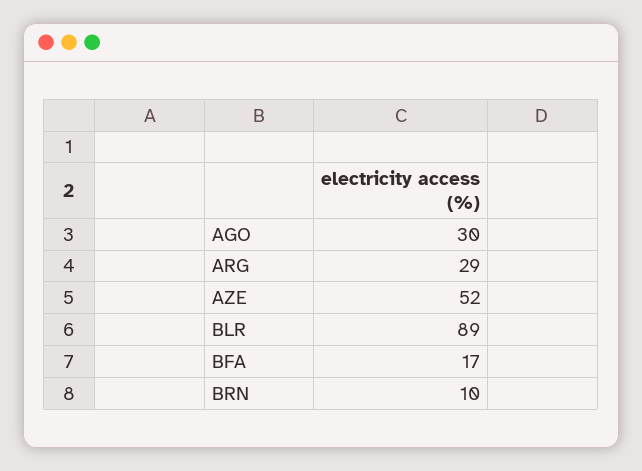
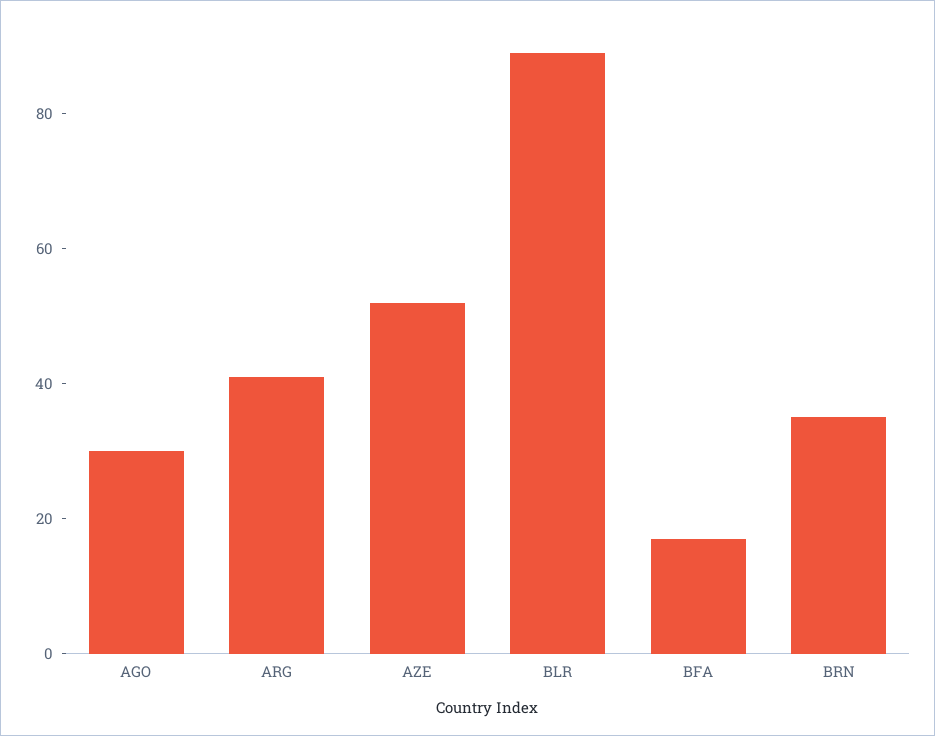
  {
    "AGO": 30,
-   "ARG": 29,
+   "ARG": 40,
    "AZE": 52,
    "BLR": 89,
    "BFA": 17,
-   "BRN": 10
+   "BRN": 35
  }

